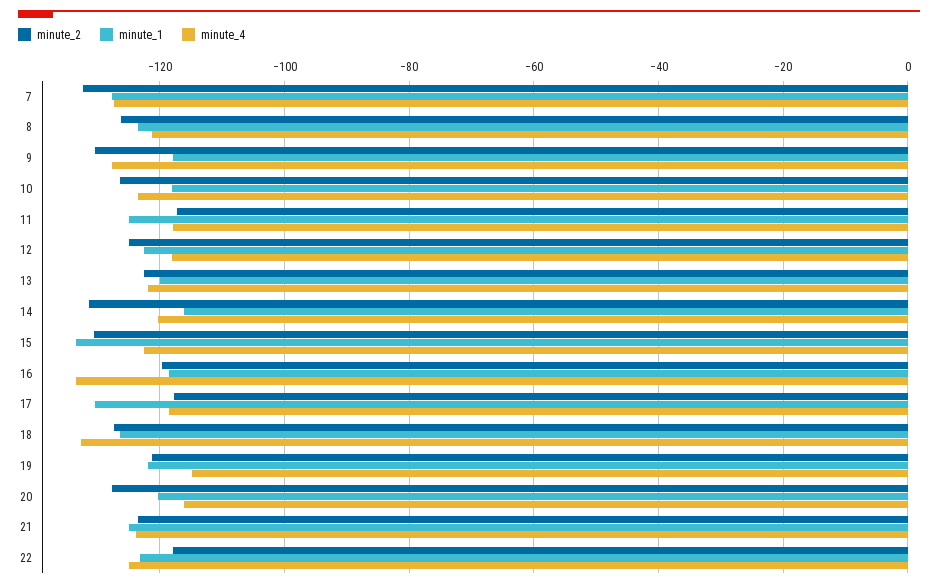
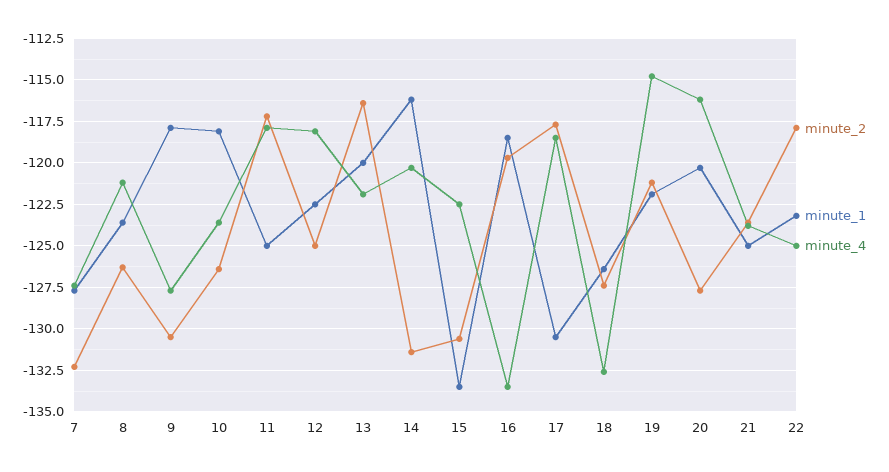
  {
    "minute_2": {
      "7": -132.5,
      "8": -126.5,
      "9": -130.5,
      "10": -126.5,
      "11": -117,
      "12": -125,
-     "13": -122,
+     "13": -116.5,
      "14": -131.5,
      "15": -130.5,
      "16": -119.5,
      "17": -117.5,
      "18": -127.5,
      "19": -121,
      "20": -127.5,
      "21": -123.5,
      "22": -118
    },
    "minute_1": {
      "7": -127.5,
      "8": -123.5,
      "9": -118,
      "10": -118,
      "11": -125,
      "12": -122.5,
      "13": -120,
      "14": -116,
      "15": -133.5,
      "16": -118.5,
      "17": -130.5,
      "18": -126.5,
      "19": -122,
      "20": -120.5,
      "21": -125,
      "22": -123
    },
    "minute_4": {
      "7": -127.5,
      "8": -121,
      "9": -127.5,
      "10": -123.5,
      "11": -118,
      "12": -118,
      "13": -122,
      "14": -120.5,
      "15": -122.5,
      "16": -133.5,
      "17": -118.5,
      "18": -132.5,
      "19": -115,
      "20": -116,
      "21": -124,
      "22": -125
    }
  }

